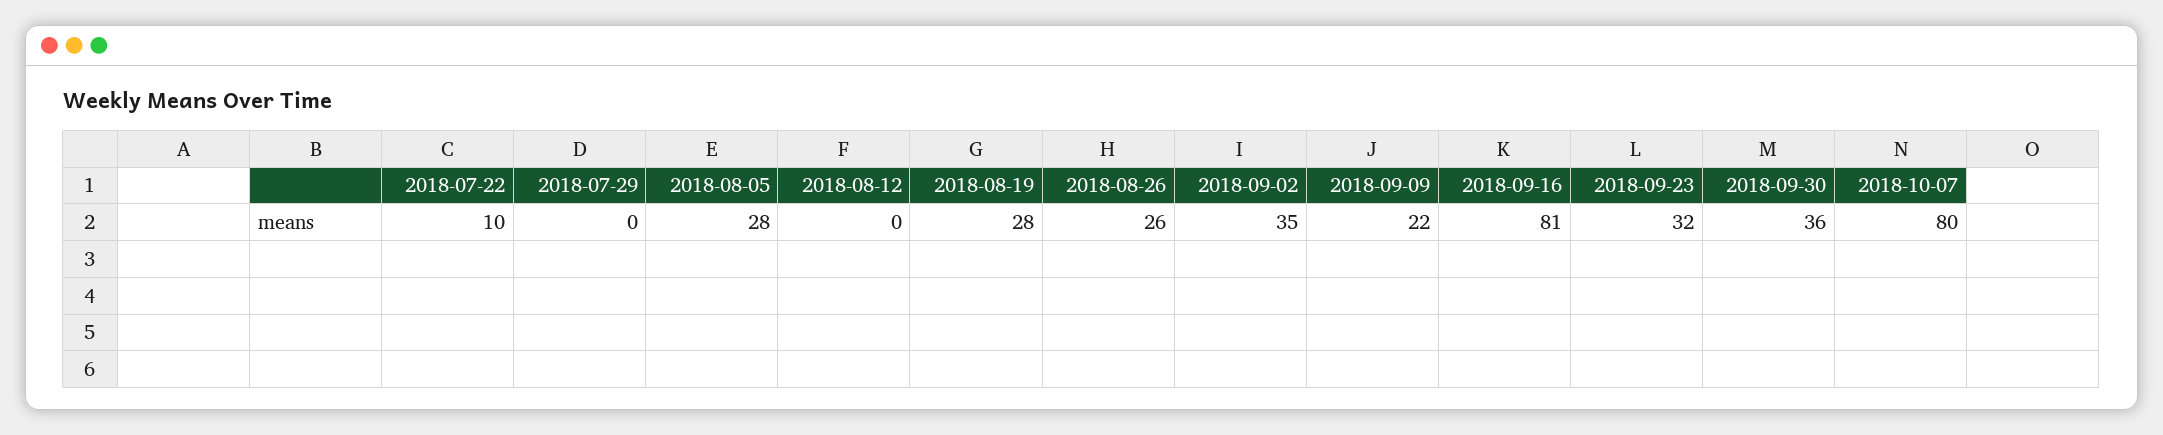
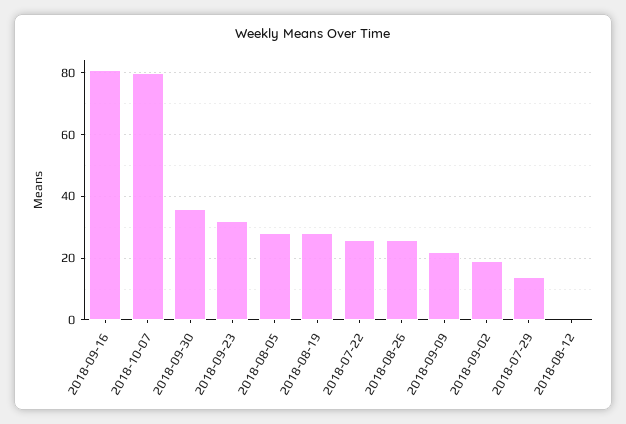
  {
-   "2018-07-22": 10,
+   "2018-07-22": 25,
-   "2018-07-29": 0,
+   "2018-07-29": 15,
    "2018-08-05": 28,
    "2018-08-12": 0,
    "2018-08-19": 28,
    "2018-08-26": 26,
-   "2018-09-02": 35,
+   "2018-09-02": 20,
    "2018-09-09": 22,
    "2018-09-16": 81,
    "2018-09-23": 32,
    "2018-09-30": 36,
    "2018-10-07": 80
  }

